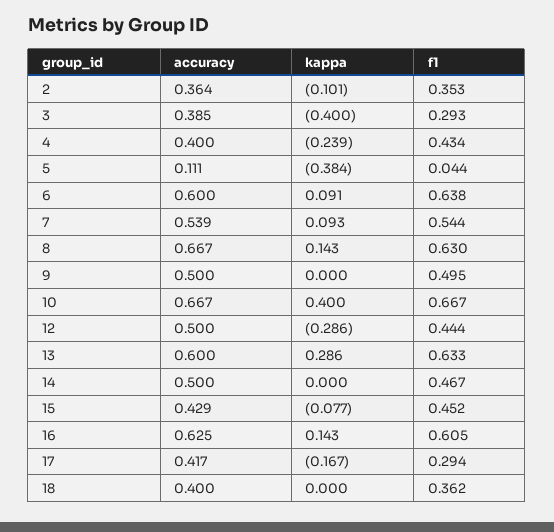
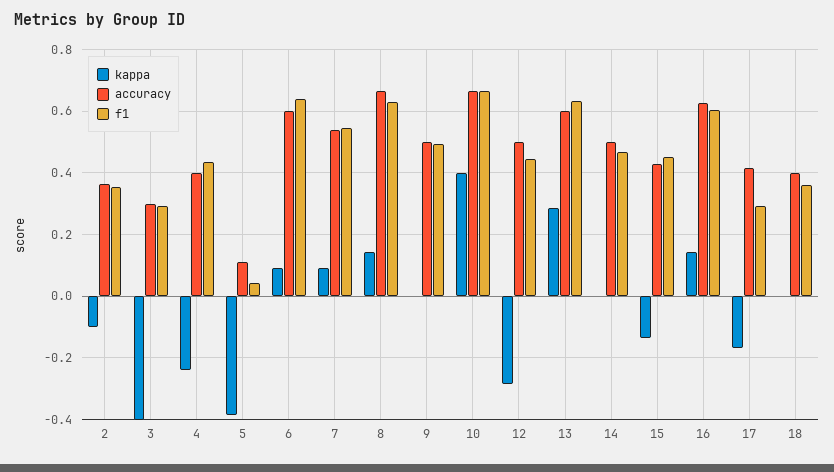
  {
    "accuracy": {
      "2": 0.364,
-     "3": 0.385,
+     "3": 0.3,
      "4": 0.4,
      "5": 0.111,
      "6": 0.6,
      "7": 0.539,
      "8": 0.667,
      "9": 0.5,
      "10": 0.667,
      "12": 0.5,
      "13": 0.6,
      "14": 0.5,
      "15": 0.429,
      "16": 0.625,
      "17": 0.417,
      "18": 0.4
    },
    "kappa": {
      "2": -0.101,
      "3": -0.4,
      "4": -0.239,
      "5": -0.384,
      "6": 0.091,
      "7": 0.093,
      "8": 0.143,
      "9": 0,
      "10": 0.4,
      "12": -0.286,
      "13": 0.286,
      "14": 0,
-     "15": -0.077,
+     "15": -0.14,
      "16": 0.143,
      "17": -0.167,
      "18": 0
    },
    "f1": {
      "2": 0.353,
      "3": 0.293,
      "4": 0.434,
      "5": 0.044,
      "6": 0.638,
      "7": 0.544,
      "8": 0.63,
      "9": 0.495,
      "10": 0.667,
      "12": 0.444,
      "13": 0.633,
      "14": 0.467,
      "15": 0.452,
      "16": 0.605,
      "17": 0.294,
      "18": 0.362
    }
  }

